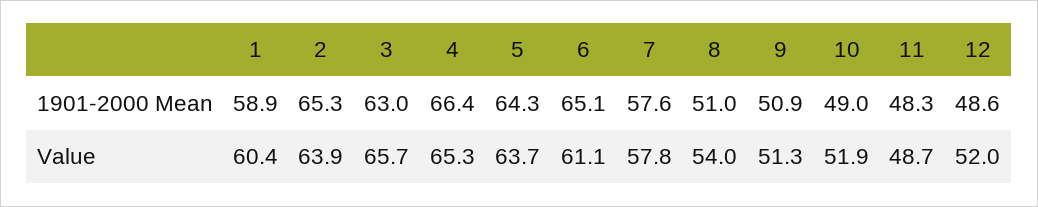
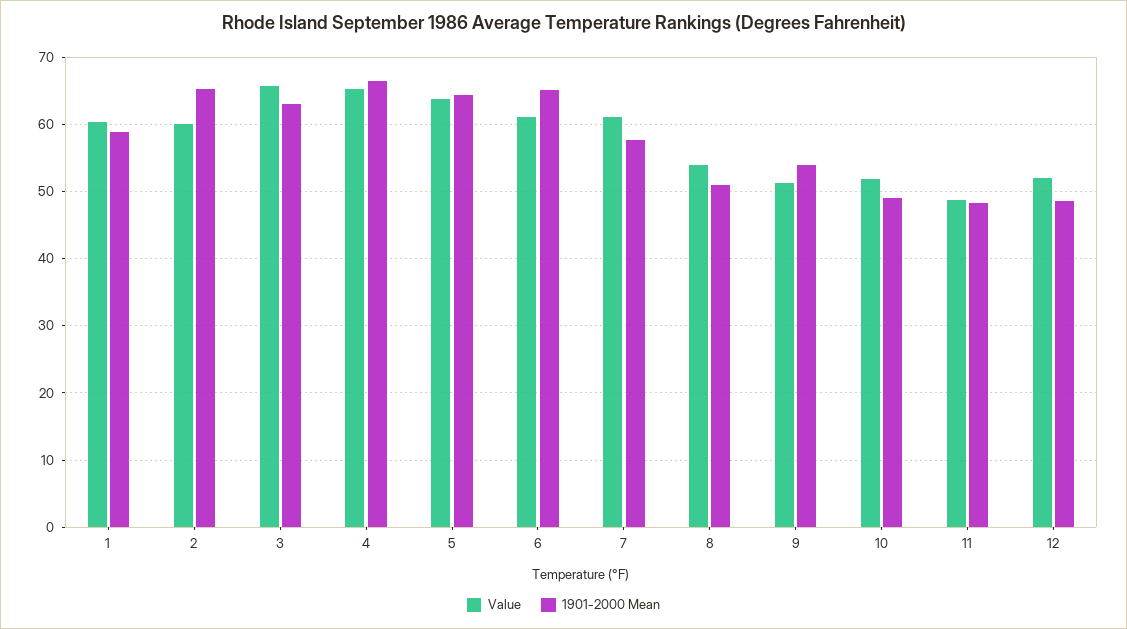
  {
    "1901-2000 Mean": {
      "1": 58.9,
      "2": 65.3,
      "3": 63,
      "4": 66.4,
      "5": 64.3,
      "6": 65.1,
      "7": 57.6,
      "8": 51,
-     "9": 50.9,
+     "9": 54,
      "10": 49,
      "11": 48.3,
      "12": 48.6
    },
    "Value": {
      "1": 60.4,
-     "2": 63.9,
+     "2": 60,
      "3": 65.7,
      "4": 65.3,
      "5": 63.7,
      "6": 61.1,
-     "7": 57.8,
+     "7": 61,
      "8": 54,
      "9": 51.3,
      "10": 51.9,
      "11": 48.7,
      "12": 52
    }
  }

